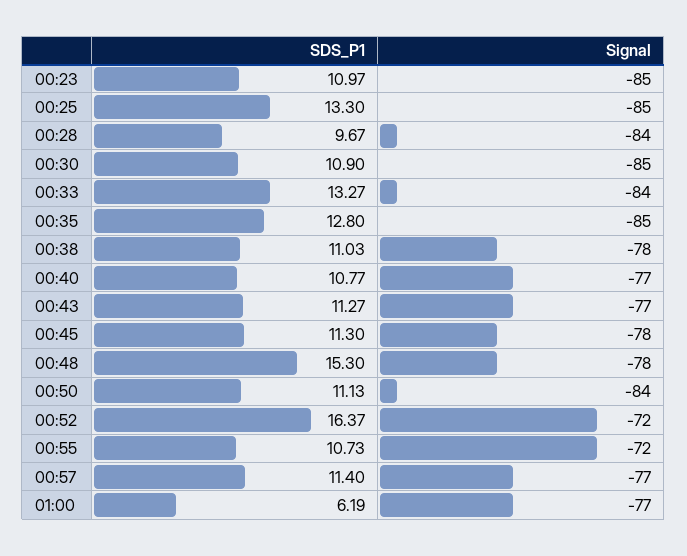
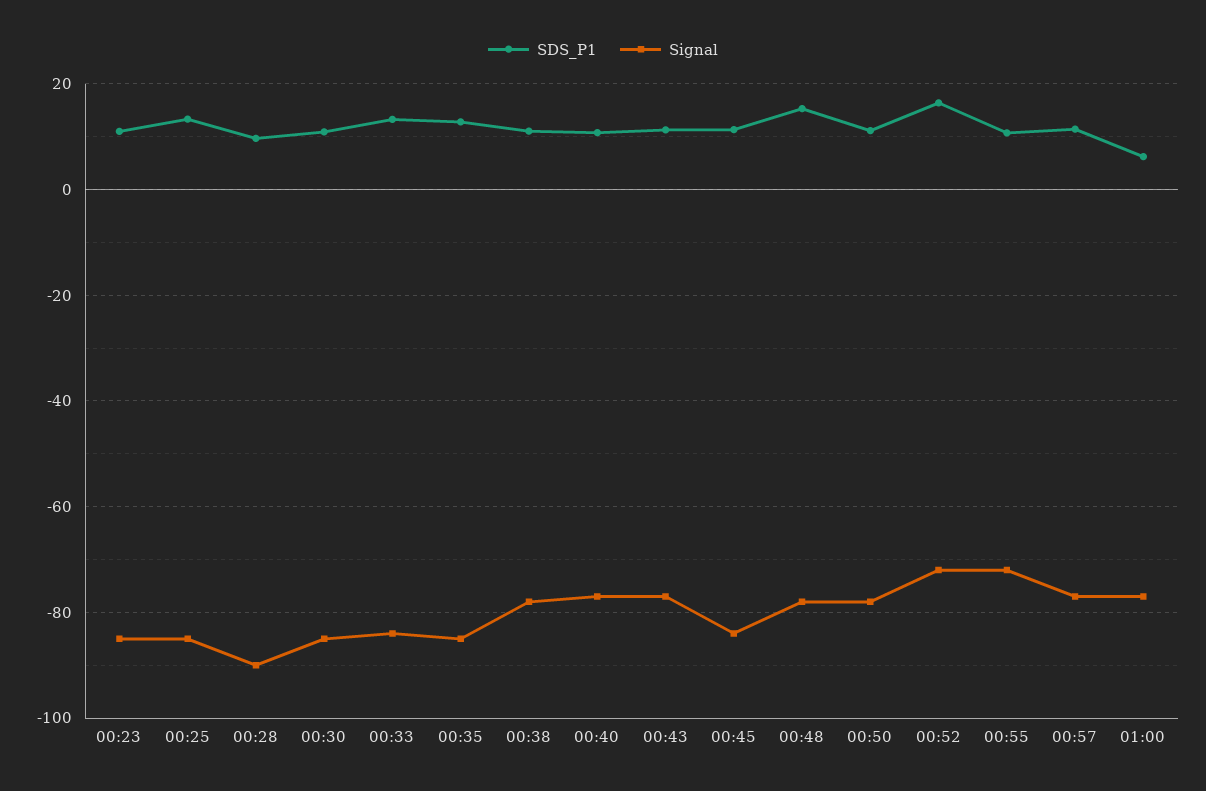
  {
    "SDS_P1": {
      "00:23": 10.97,
      "00:25": 13.3,
      "00:28": 9.67,
      "00:30": 10.9,
      "00:33": 13.27,
      "00:35": 12.8,
      "00:38": 11.03,
      "00:40": 10.77,
      "00:43": 11.27,
      "00:45": 11.3,
      "00:48": 15.3,
      "00:50": 11.13,
      "00:52": 16.37,
      "00:55": 10.73,
      "00:57": 11.4,
      "01:00": 6.19
    },
    "Signal": {
      "00:23": -85,
      "00:25": -85,
-     "00:28": -84,
+     "00:28": -90,
      "00:30": -85,
      "00:33": -84,
      "00:35": -85,
      "00:38": -78,
      "00:40": -77,
      "00:43": -77,
-     "00:45": -78,
+     "00:45": -84,
      "00:48": -78,
-     "00:50": -84,
+     "00:50": -78,
      "00:52": -72,
      "00:55": -72,
      "00:57": -77,
      "01:00": -77
    }
  }

